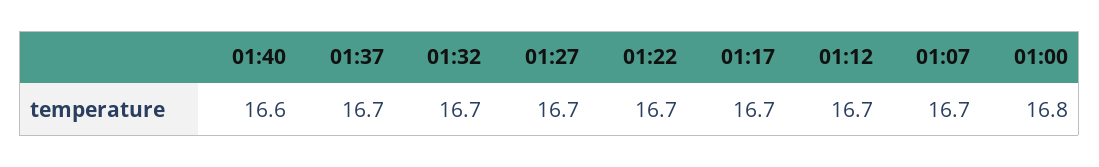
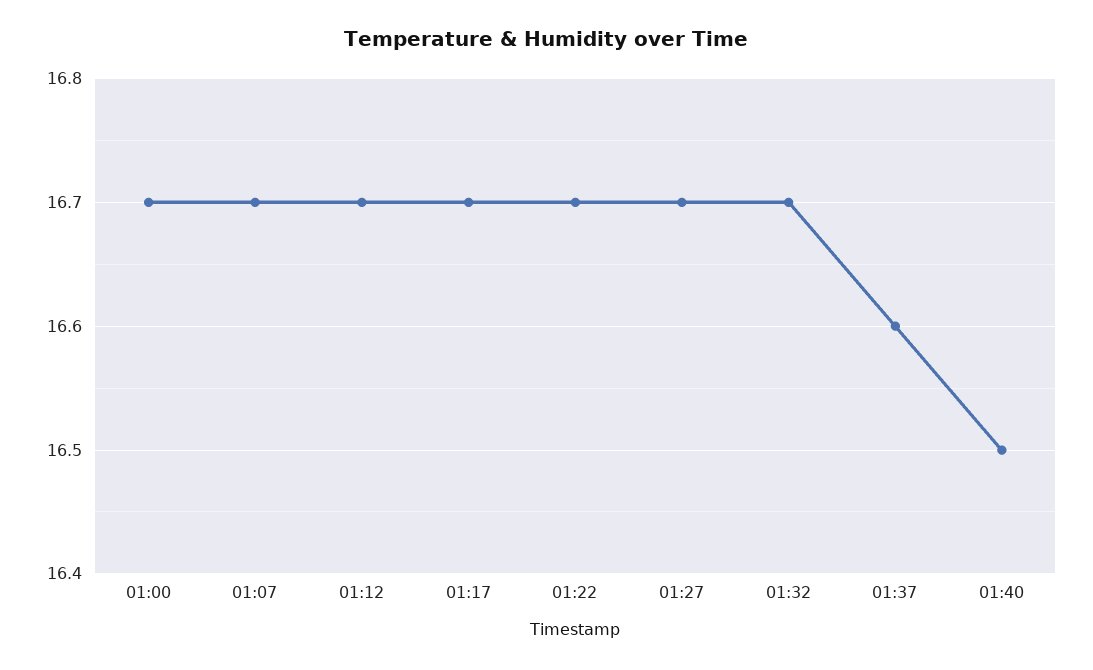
  {
-   "01:40": 16.6,
+   "01:40": 16.5,
-   "01:37": 16.7,
+   "01:37": 16.6,
    "01:32": 16.7,
    "01:27": 16.7,
    "01:22": 16.7,
    "01:17": 16.7,
    "01:12": 16.7,
    "01:07": 16.7,
-   "01:00": 16.8
+   "01:00": 16.7
  }

